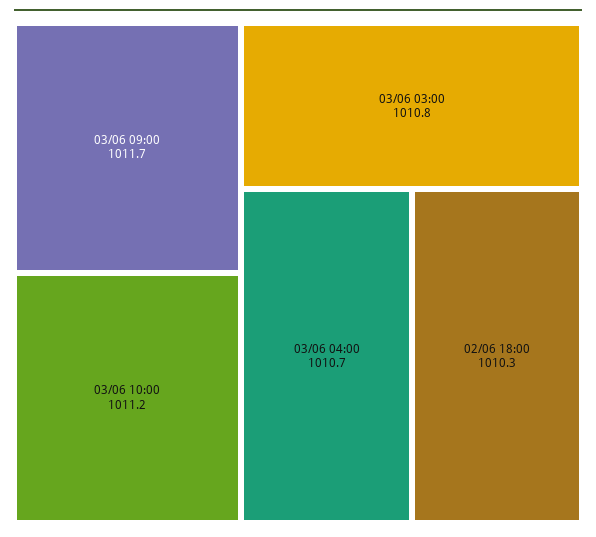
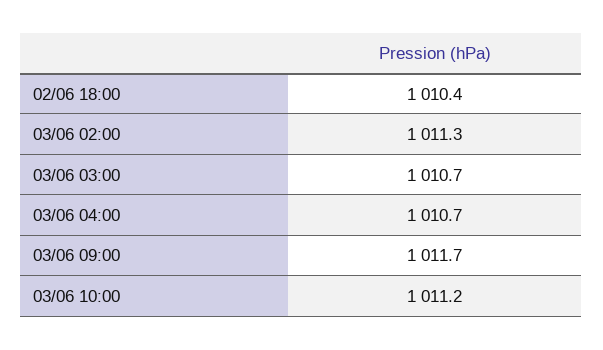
  {
    "03/06 09:00": 1011.7,
    "03/06 10:00": 1011.2,
-   "03/06 03:00": 1010.8,
+   "03/06 03:00": 1010.7,
    "03/06 04:00": 1010.7,
-   "02/06 18:00": 1010.3
+   "02/06 18:00": 1010.4,
+   "03/06 02:00": 1011.3
  }

